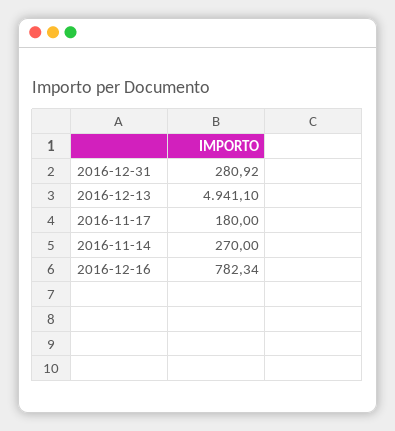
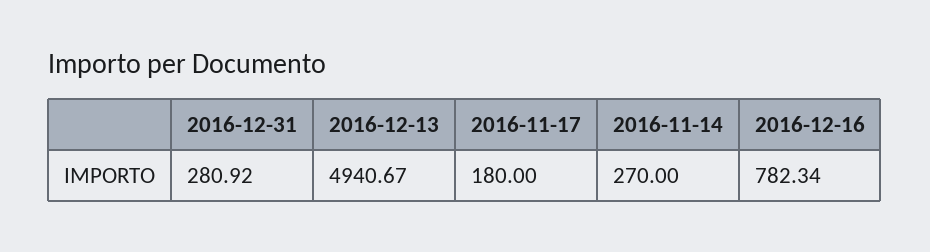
  {
    "2016-12-31": 280.92,
-   "2016-12-13": 4941.1,
+   "2016-12-13": 4940.67,
    "2016-11-17": 180,
    "2016-11-14": 270,
    "2016-12-16": 782.34
  }

